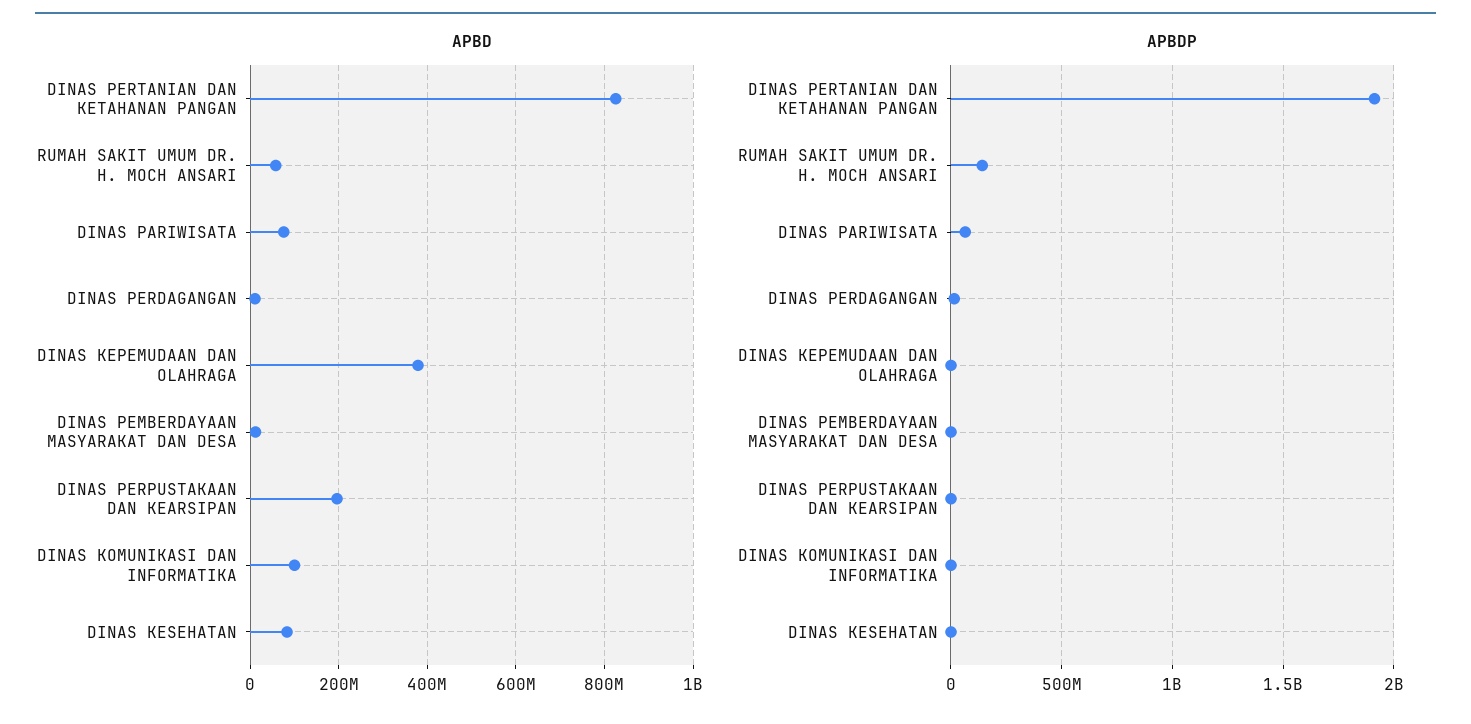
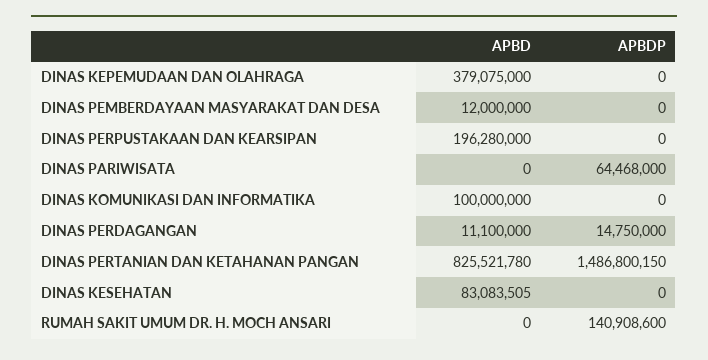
  {
    "APBD": {
      "DINAS PERTANIAN DAN KETAHANAN PANGAN": 825521780,
-     "RUMAH SAKIT UMUM DR. H. MOCH ANSARI": 60000000,
+     "RUMAH SAKIT UMUM DR. H. MOCH ANSARI": 0,
-     "DINAS PARIWISATA": 80000000,
+     "DINAS PARIWISATA": 0,
      "DINAS PERDAGANGAN": 11100000,
      "DINAS KEPEMUDAAN DAN OLAHRAGA": 379075000,
      "DINAS PEMBERDAYAAN MASYARAKAT DAN DESA": 12000000,
      "DINAS PERPUSTAKAAN DAN KEARSIPAN": 196280000,
      "DINAS KOMUNIKASI DAN INFORMATIKA": 100000000,
      "DINAS KESEHATAN": 83083505
    },
    "APBDP": {
-     "DINAS PERTANIAN DAN KETAHANAN PANGAN": 1900000000,
+     "DINAS PERTANIAN DAN KETAHANAN PANGAN": 1486800150,
      "RUMAH SAKIT UMUM DR. H. MOCH ANSARI": 140908600,
      "DINAS PARIWISATA": 64468000,
      "DINAS PERDAGANGAN": 14750000,
      "DINAS KEPEMUDAAN DAN OLAHRAGA": 0,
      "DINAS PEMBERDAYAAN MASYARAKAT DAN DESA": 0,
      "DINAS PERPUSTAKAAN DAN KEARSIPAN": 0,
      "DINAS KOMUNIKASI DAN INFORMATIKA": 0,
      "DINAS KESEHATAN": 0
    }
  }

